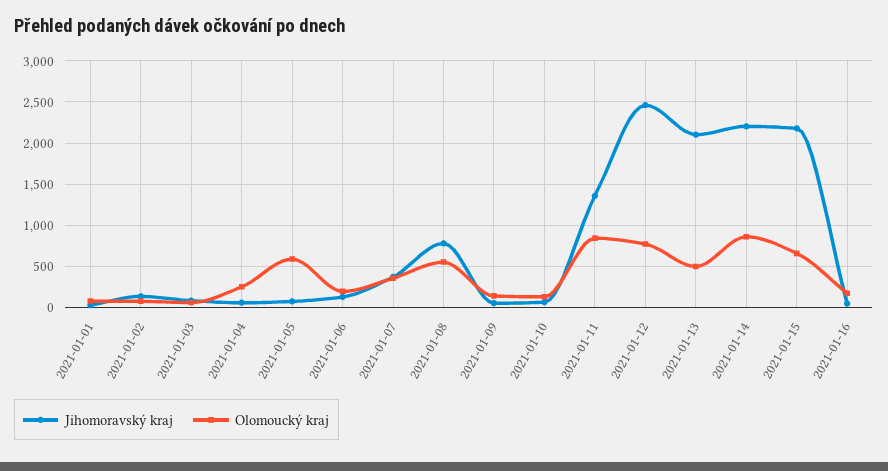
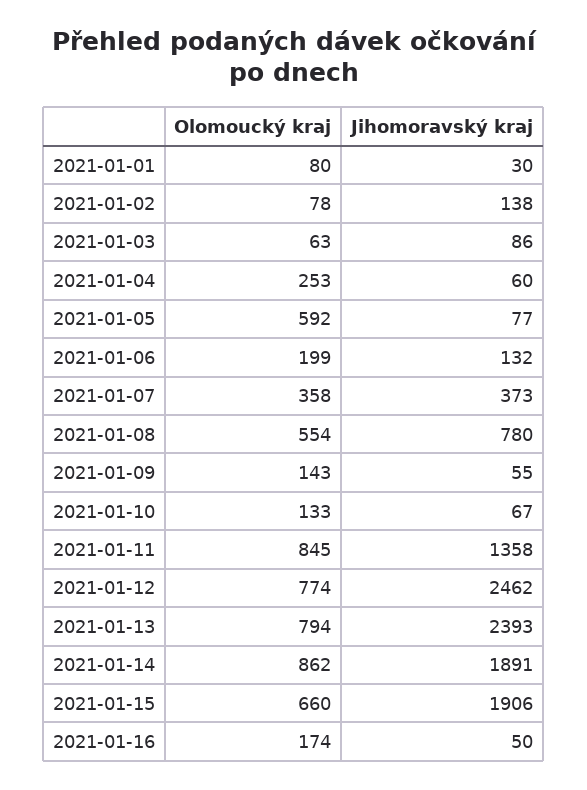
  {
    "Jihomoravský kraj": {
      "2021-01-01": 30,
      "2021-01-02": 138,
      "2021-01-03": 86,
      "2021-01-04": 60,
      "2021-01-05": 77,
      "2021-01-06": 132,
      "2021-01-07": 373,
      "2021-01-08": 780,
      "2021-01-09": 55,
      "2021-01-10": 67,
      "2021-01-11": 1358,
      "2021-01-12": 2462,
-     "2021-01-13": 2100,
+     "2021-01-13": 2393,
-     "2021-01-14": 2200,
+     "2021-01-14": 1891,
-     "2021-01-15": 2200,
+     "2021-01-15": 1906,
      "2021-01-16": 50
    },
    "Olomoucký kraj": {
      "2021-01-01": 80,
      "2021-01-02": 78,
      "2021-01-03": 63,
      "2021-01-04": 253,
      "2021-01-05": 592,
      "2021-01-06": 199,
      "2021-01-07": 358,
      "2021-01-08": 554,
      "2021-01-09": 143,
      "2021-01-10": 133,
      "2021-01-11": 845,
      "2021-01-12": 774,
-     "2021-01-13": 500,
+     "2021-01-13": 794,
      "2021-01-14": 862,
      "2021-01-15": 660,
      "2021-01-16": 174
    }
  }

